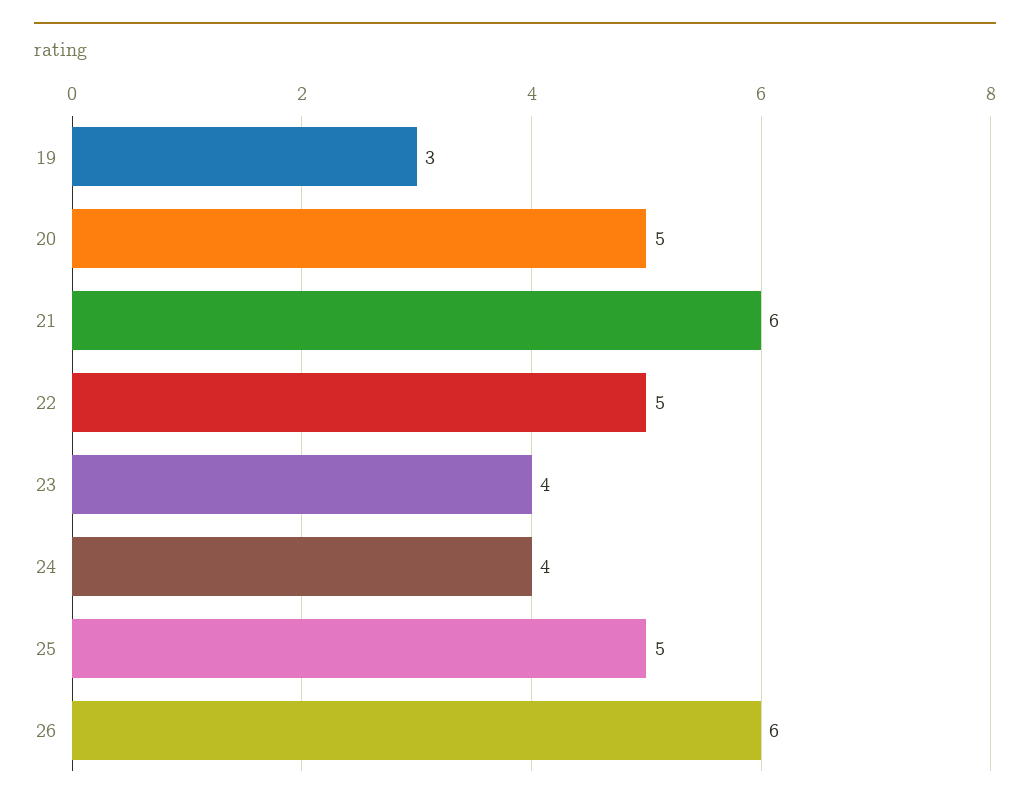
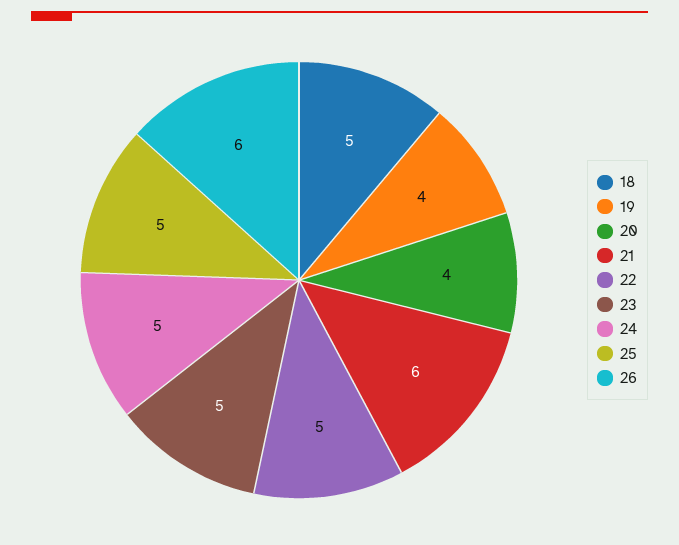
  {
-   "19": 3,
+   "19": 4,
-   "20": 5,
+   "20": 4,
    "21": 6,
    "22": 5,
-   "23": 4,
+   "23": 5,
-   "24": 4,
+   "24": 5,
    "25": 5,
-   "26": 6
+   "26": 6,
+   "18": 5
  }

